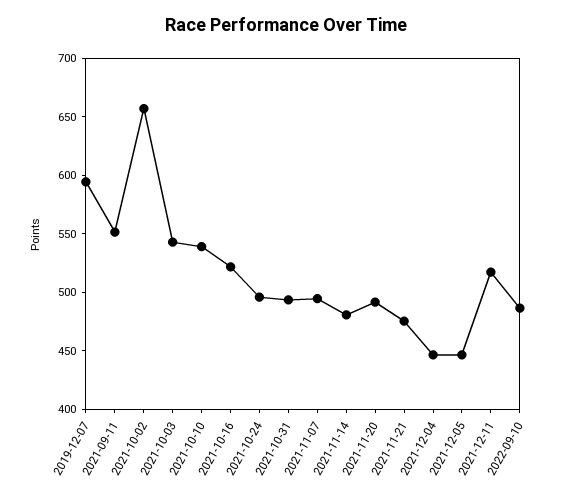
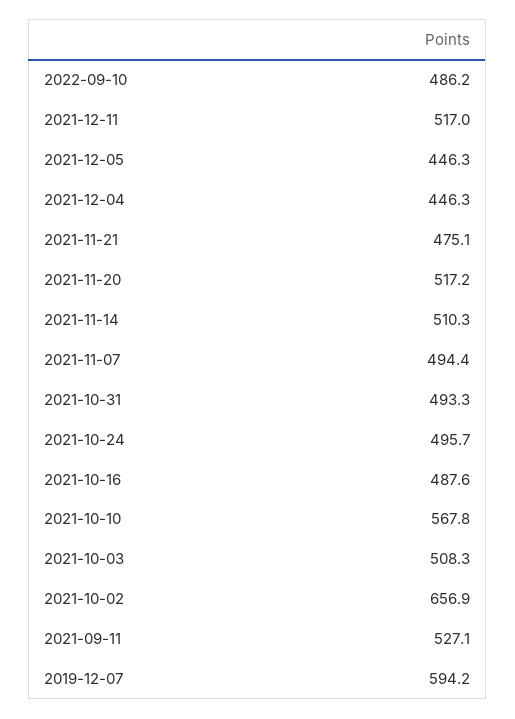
  {
    "2019-12-07": 594.2,
-   "2021-09-11": 550,
+   "2021-09-11": 527.1,
    "2021-10-02": 656.9,
-   "2021-10-03": 540,
+   "2021-10-03": 508.3,
-   "2021-10-10": 540,
+   "2021-10-10": 567.8,
-   "2021-10-16": 520,
+   "2021-10-16": 487.6,
    "2021-10-24": 495.7,
    "2021-10-31": 493.3,
    "2021-11-07": 494.4,
-   "2021-11-14": 480,
+   "2021-11-14": 510.3,
-   "2021-11-20": 490,
+   "2021-11-20": 517.2,
    "2021-11-21": 475.1,
    "2021-12-04": 446.3,
    "2021-12-05": 446.3,
    "2021-12-11": 517,
    "2022-09-10": 486.2
  }

